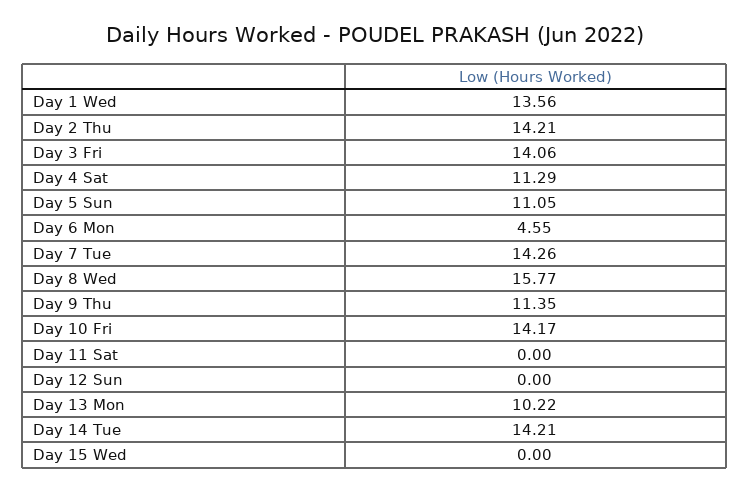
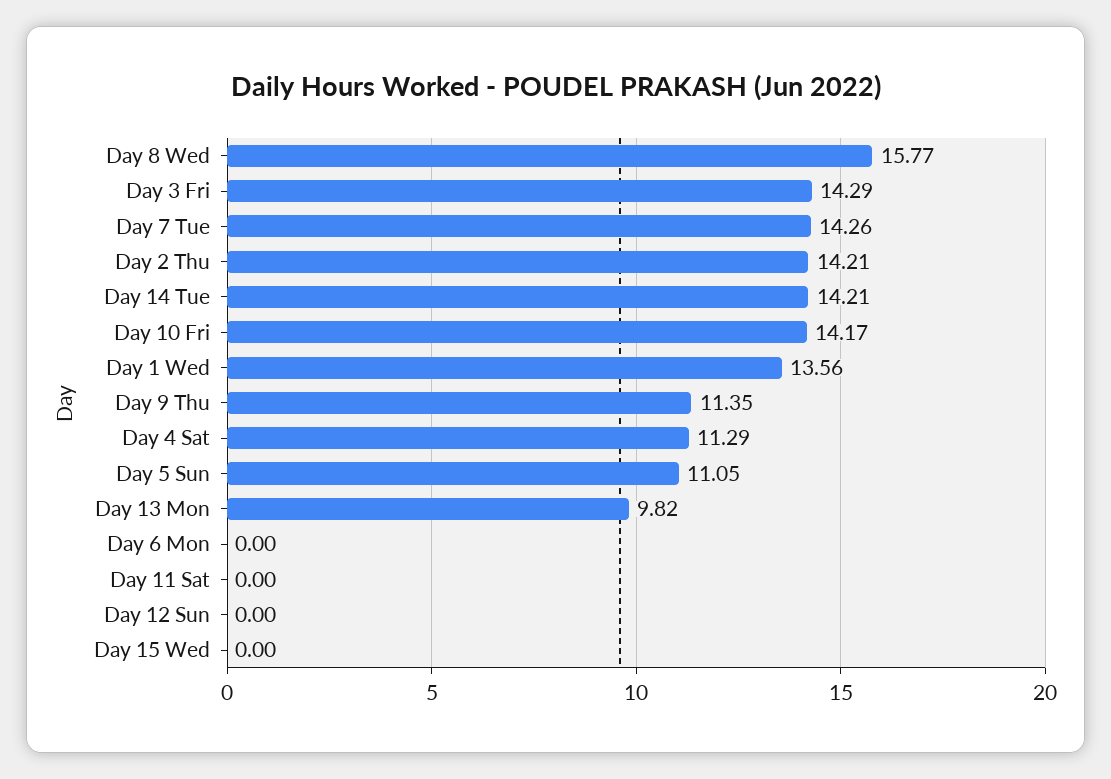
  {
    "Day 1 Wed": 13.56,
    "Day 2 Thu": 14.21,
-   "Day 3 Fri": 14.06,
+   "Day 3 Fri": 14.29,
    "Day 4 Sat": 11.29,
    "Day 5 Sun": 11.05,
-   "Day 6 Mon": 4.55,
+   "Day 6 Mon": 0,
    "Day 7 Tue": 14.26,
    "Day 8 Wed": 15.77,
    "Day 9 Thu": 11.35,
    "Day 10 Fri": 14.17,
    "Day 11 Sat": 0,
    "Day 12 Sun": 0,
-   "Day 13 Mon": 10.22,
+   "Day 13 Mon": 9.82,
    "Day 14 Tue": 14.21,
    "Day 15 Wed": 0
  }

